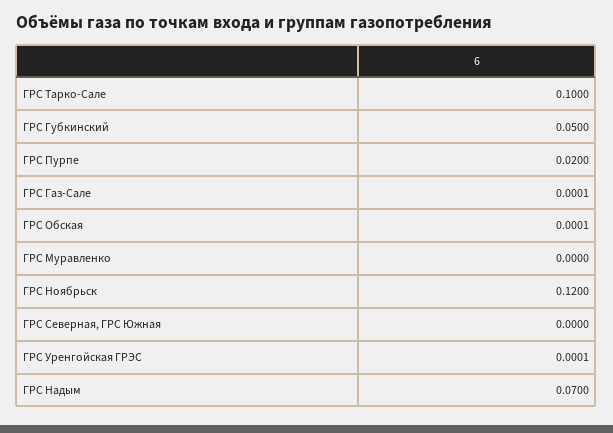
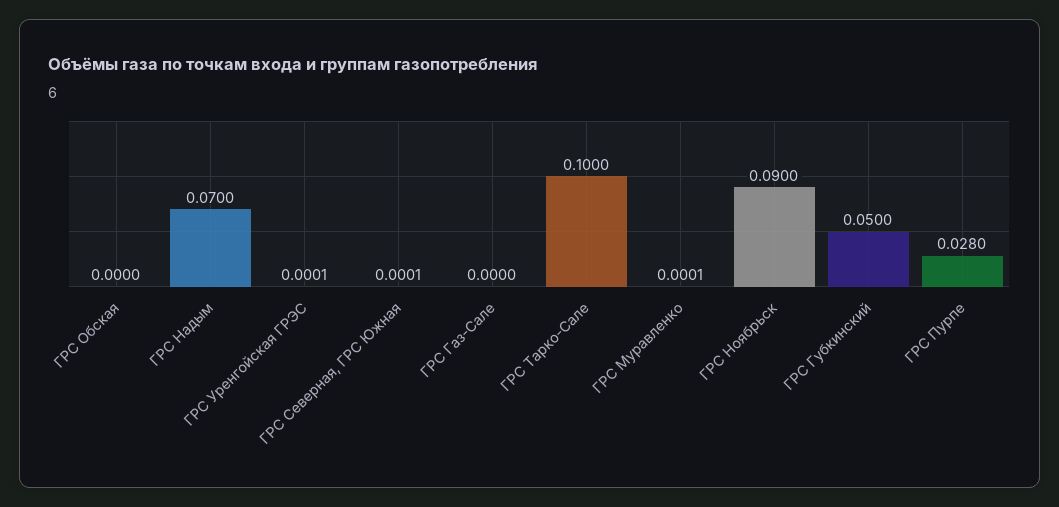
  {
    "ГРС Тарко-Сале": 0.1,
    "ГРС Губкинский": 0.05,
-   "ГРС Пурпе": 0.02,
+   "ГРС Пурпе": 0.028,
-   "ГРС Газ-Сале": 0.0001,
+   "ГРС Газ-Сале": 0,
-   "ГРС Обская": 0.0001,
+   "ГРС Обская": 0,
-   "ГРС Муравленко": 0,
+   "ГРС Муравленко": 0.0001,
-   "ГРС Ноябрьск": 0.12,
+   "ГРС Ноябрьск": 0.09,
-   "ГРС Северная, ГРС Южная": 0,
+   "ГРС Северная, ГРС Южная": 0.0001,
    "ГРС Уренгойская ГРЭС": 0.0001,
    "ГРС Надым": 0.07
  }

